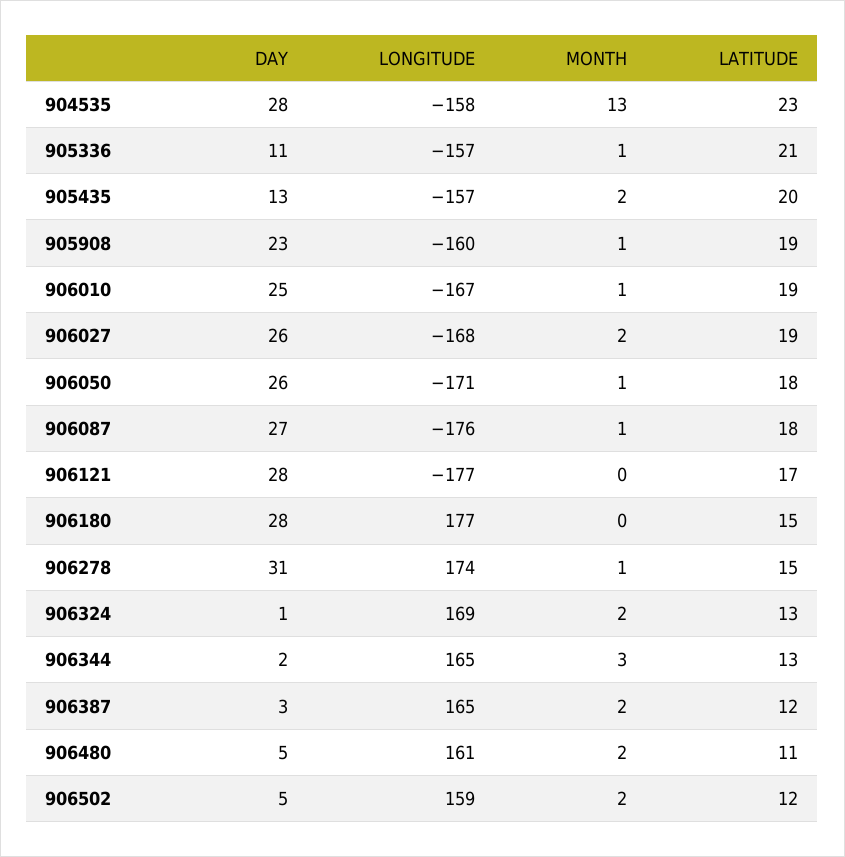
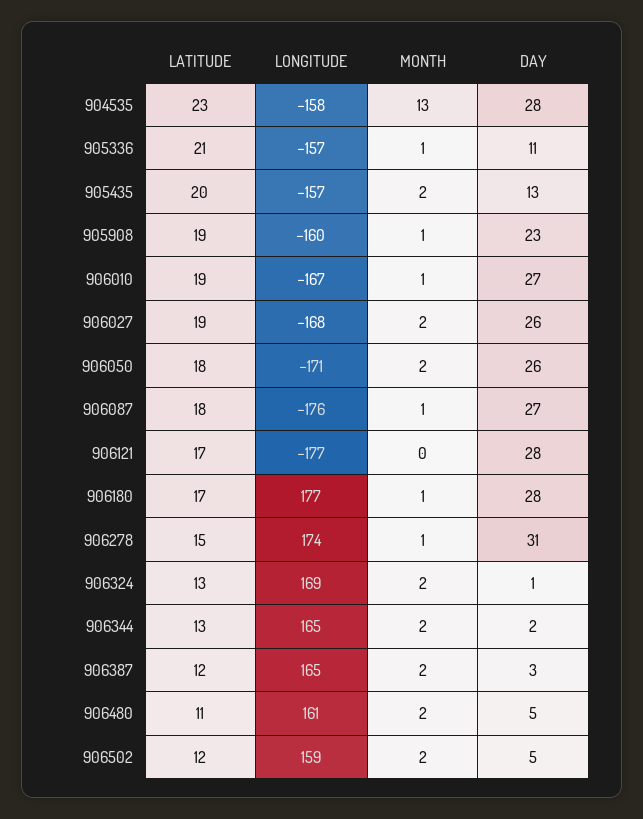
  {
    "DAY": {
      "904535": 28,
      "905336": 11,
      "905435": 13,
      "905908": 23,
-     "906010": 25,
+     "906010": 27,
      "906027": 26,
      "906050": 26,
      "906087": 27,
      "906121": 28,
      "906180": 28,
      "906278": 31,
      "906324": 1,
      "906344": 2,
      "906387": 3,
      "906480": 5,
      "906502": 5
    },
    "LONGITUDE": {
      "904535": -158,
      "905336": -157,
      "905435": -157,
      "905908": -160,
      "906010": -167,
      "906027": -168,
      "906050": -171,
      "906087": -176,
      "906121": -177,
      "906180": 177,
      "906278": 174,
      "906324": 169,
      "906344": 165,
      "906387": 165,
      "906480": 161,
      "906502": 159
    },
    "MONTH": {
      "904535": 13,
      "905336": 1,
      "905435": 2,
      "905908": 1,
      "906010": 1,
      "906027": 2,
-     "906050": 1,
+     "906050": 2,
      "906087": 1,
      "906121": 0,
-     "906180": 0,
+     "906180": 1,
      "906278": 1,
      "906324": 2,
-     "906344": 3,
+     "906344": 2,
      "906387": 2,
      "906480": 2,
      "906502": 2
    },
    "LATITUDE": {
      "904535": 23,
      "905336": 21,
      "905435": 20,
      "905908": 19,
      "906010": 19,
      "906027": 19,
      "906050": 18,
      "906087": 18,
      "906121": 17,
-     "906180": 15,
+     "906180": 17,
      "906278": 15,
      "906324": 13,
      "906344": 13,
      "906387": 12,
      "906480": 11,
      "906502": 12
    }
  }

